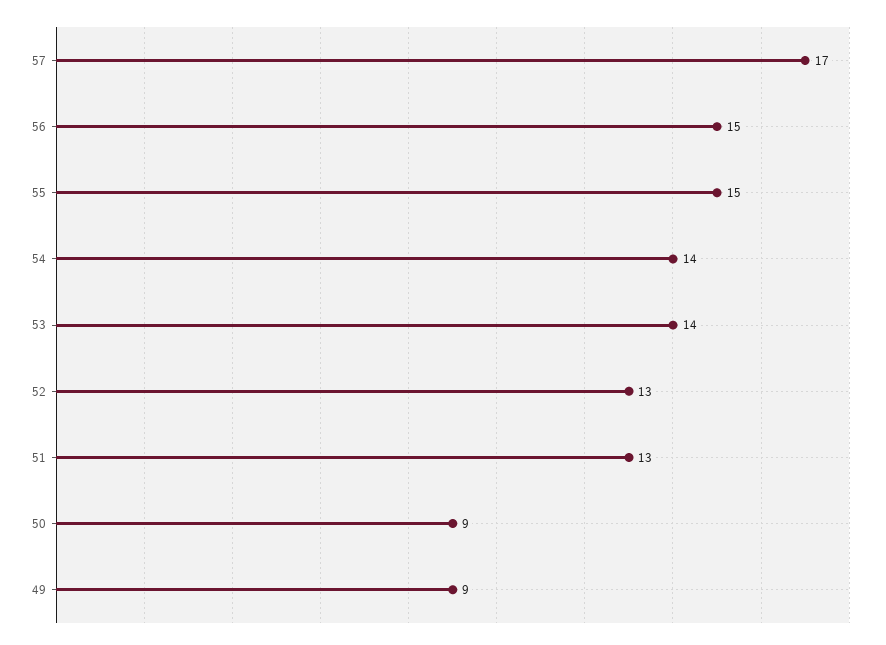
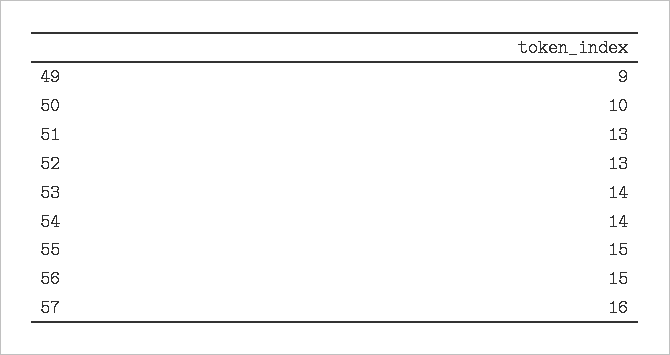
  {
-   "57": 17,
+   "57": 16,
    "56": 15,
    "55": 15,
    "54": 14,
    "53": 14,
    "52": 13,
    "51": 13,
-   "50": 9,
+   "50": 10,
    "49": 9
  }

